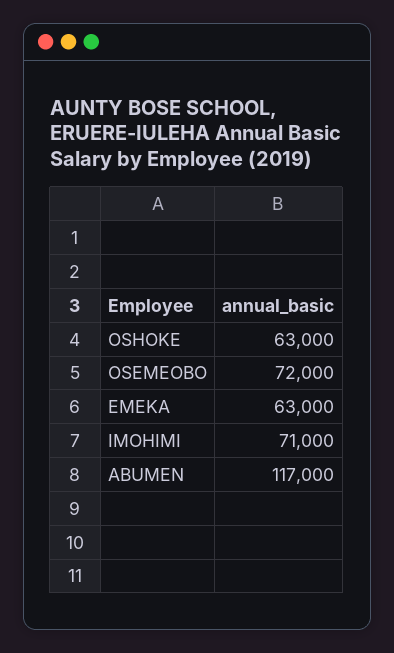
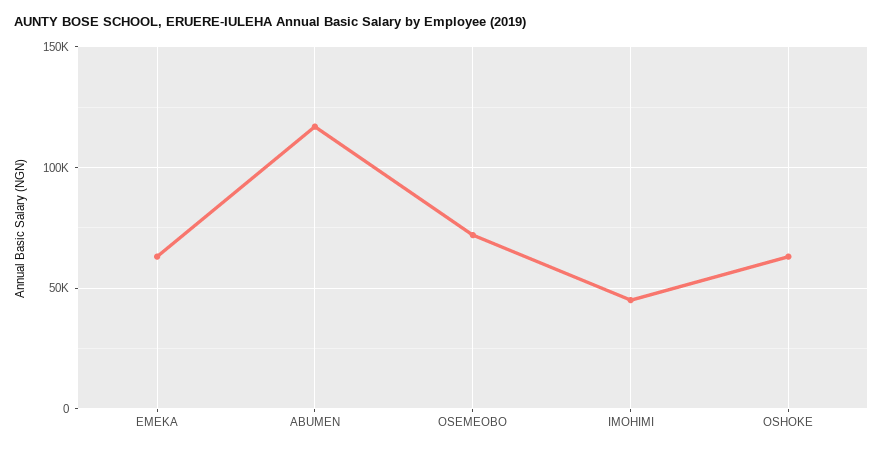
  {
    "OSHOKE": 63000,
    "OSEMEOBO": 72000,
    "EMEKA": 63000,
-   "IMOHIMI": 71000,
+   "IMOHIMI": 45000,
    "ABUMEN": 117000
  }

